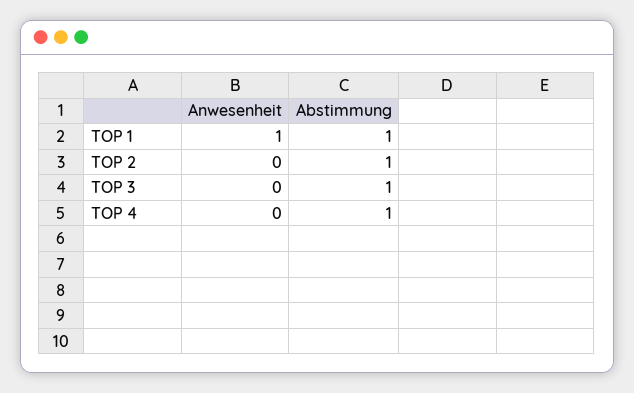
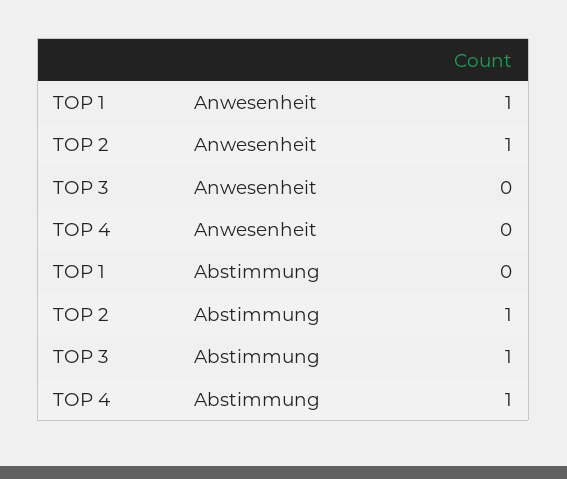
  {
    "Anwesenheit": {
      "TOP 1": 1,
-     "TOP 2": 0,
+     "TOP 2": 1,
      "TOP 3": 0,
      "TOP 4": 0
    },
    "Abstimmung": {
-     "TOP 1": 1,
+     "TOP 1": 0,
      "TOP 2": 1,
      "TOP 3": 1,
      "TOP 4": 1
    }
  }

